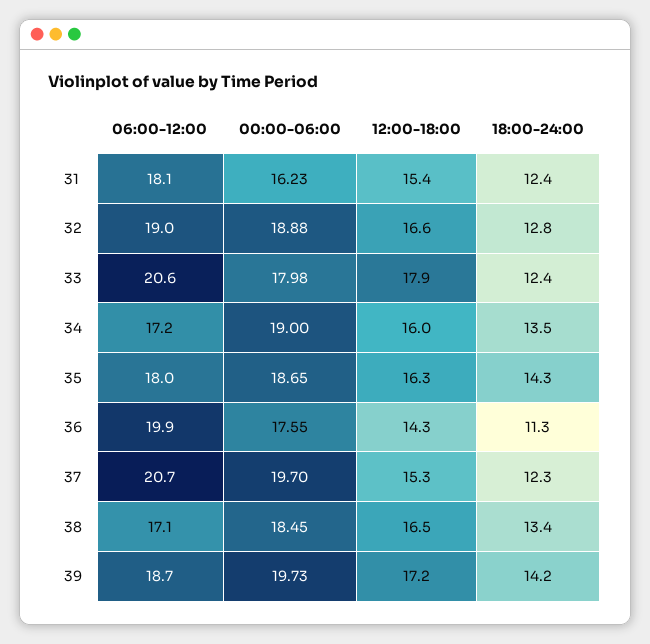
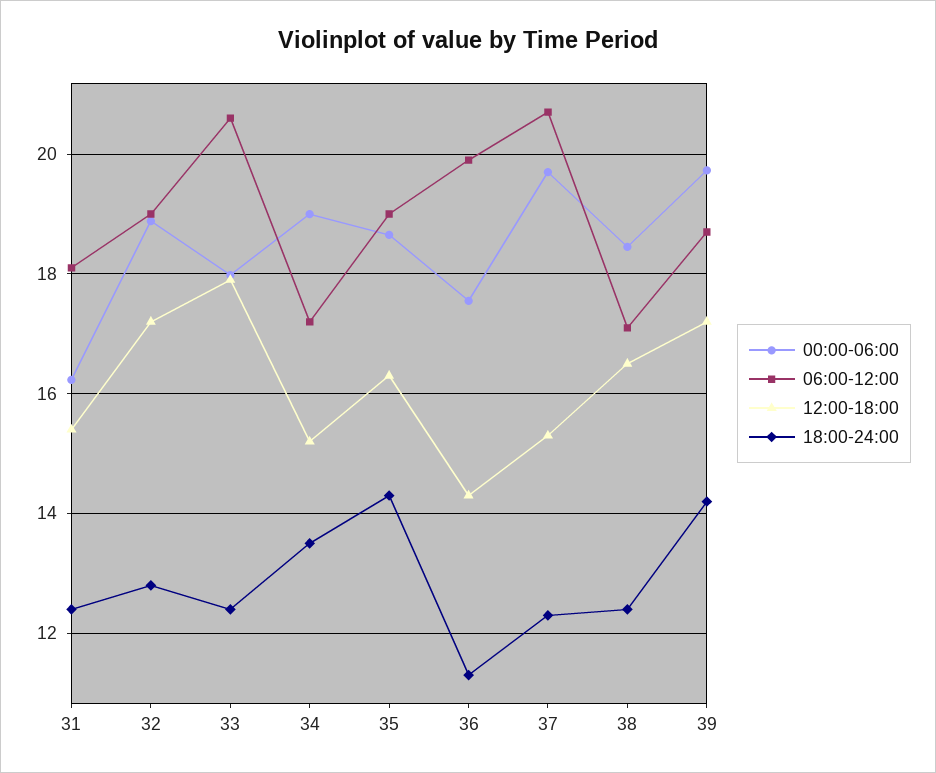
  {
    "06:00-12:00": {
      "31": 18.1,
      "32": 19,
      "33": 20.6,
      "34": 17.2,
-     "35": 18,
+     "35": 19,
      "36": 19.9,
      "37": 20.7,
      "38": 17.1,
      "39": 18.7
    },
    "00:00-06:00": {
      "31": 16.23,
      "32": 18.88,
      "33": 17.98,
      "34": 19,
      "35": 18.65,
      "36": 17.55,
      "37": 19.7,
      "38": 18.45,
      "39": 19.73
    },
    "12:00-18:00": {
      "31": 15.4,
-     "32": 16.6,
+     "32": 17.2,
      "33": 17.9,
-     "34": 16,
+     "34": 15.2,
      "35": 16.3,
      "36": 14.3,
      "37": 15.3,
      "38": 16.5,
      "39": 17.2
    },
    "18:00-24:00": {
      "31": 12.4,
      "32": 12.8,
      "33": 12.4,
      "34": 13.5,
      "35": 14.3,
      "36": 11.3,
      "37": 12.3,
-     "38": 13.4,
+     "38": 12.4,
      "39": 14.2
    }
  }

